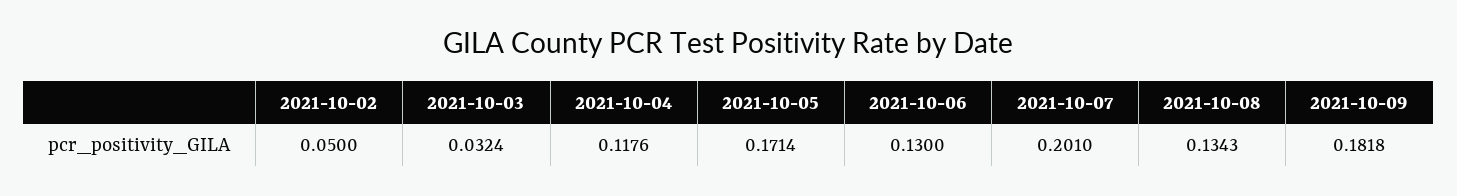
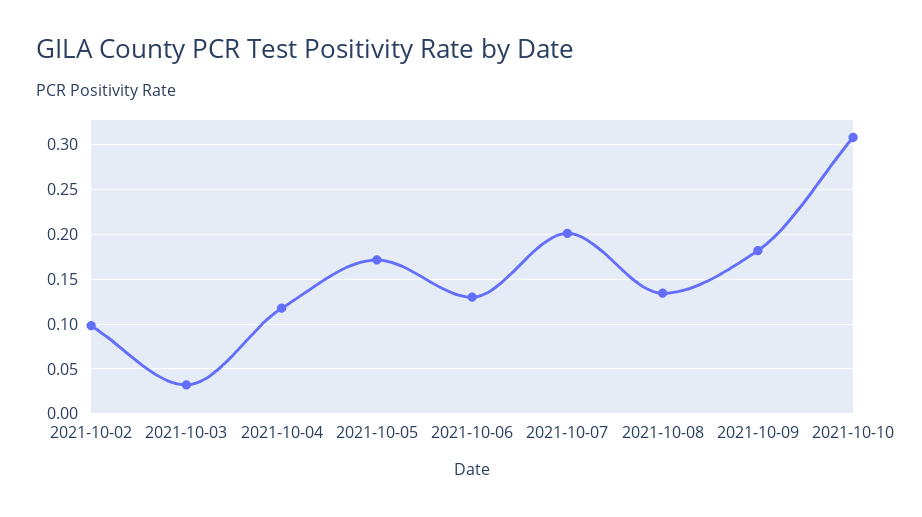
  {
-   "2021-10-02": 0.05,
+   "2021-10-02": 0.1,
    "2021-10-03": 0.0324,
    "2021-10-04": 0.1176,
    "2021-10-05": 0.1714,
    "2021-10-06": 0.13,
    "2021-10-07": 0.201,
    "2021-10-08": 0.1343,
-   "2021-10-09": 0.1818
+   "2021-10-09": 0.1818,
+   "2021-10-10": 0.31
  }

